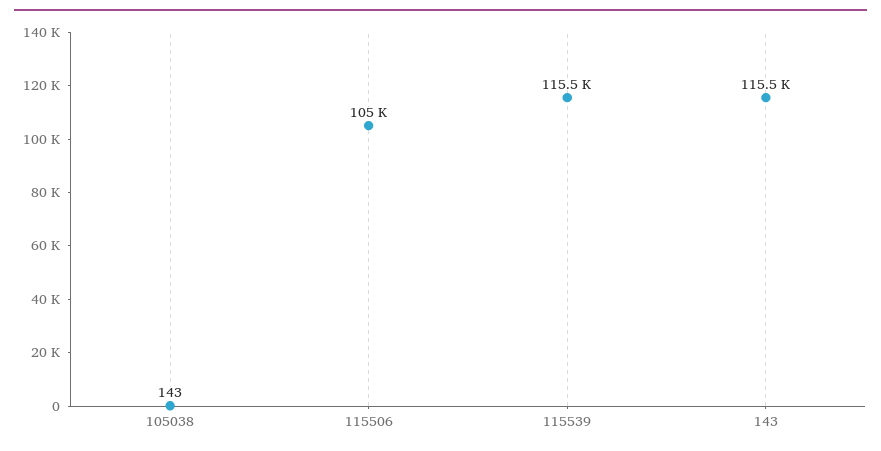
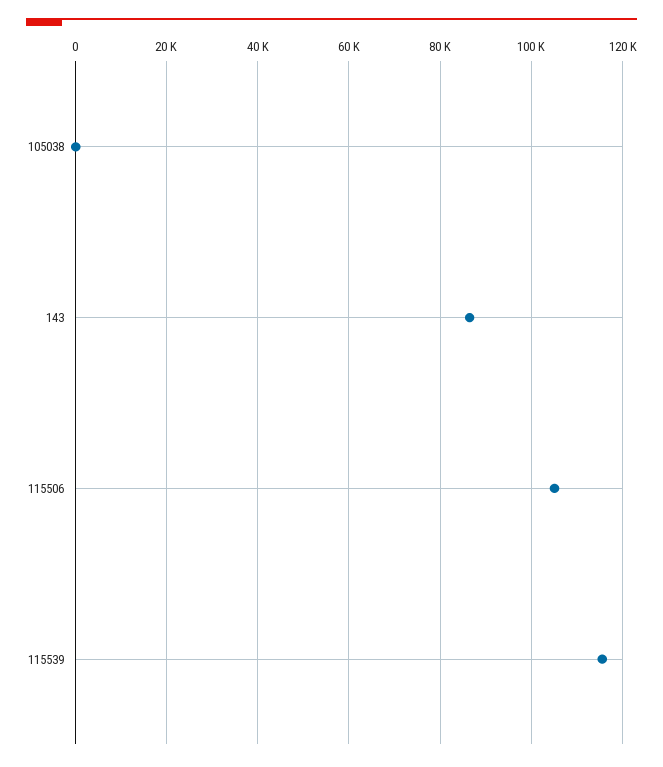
  {
    "105038": 143,
    "115506": 105000,
    "115539": 115500,
-   "143": 115500
+   "143": 86000
  }

